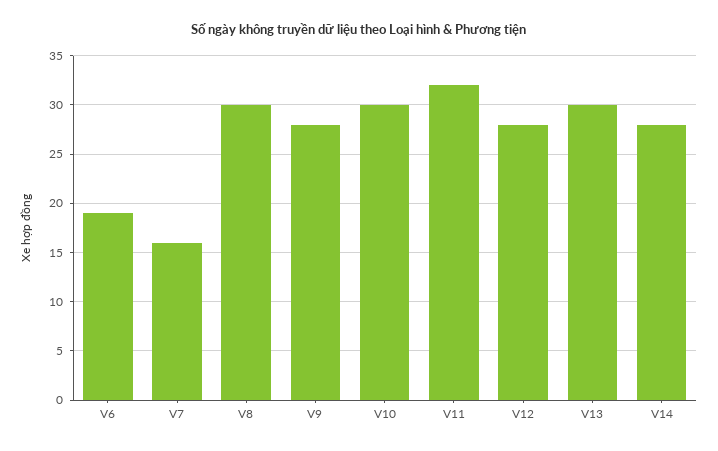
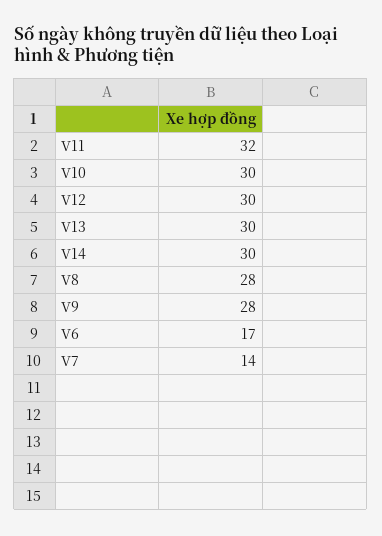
  {
-   "V6": 19,
+   "V6": 17,
-   "V7": 16,
+   "V7": 14,
-   "V8": 30,
+   "V8": 28,
    "V9": 28,
    "V10": 30,
    "V11": 32,
-   "V12": 28,
+   "V12": 30,
    "V13": 30,
-   "V14": 28
+   "V14": 30
  }

